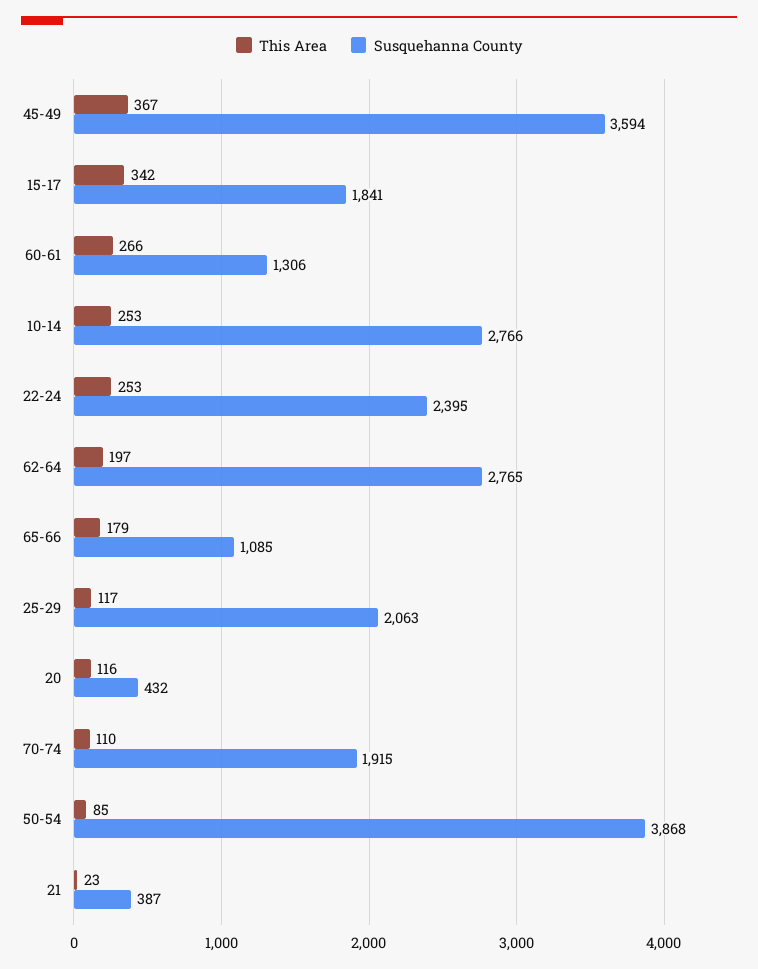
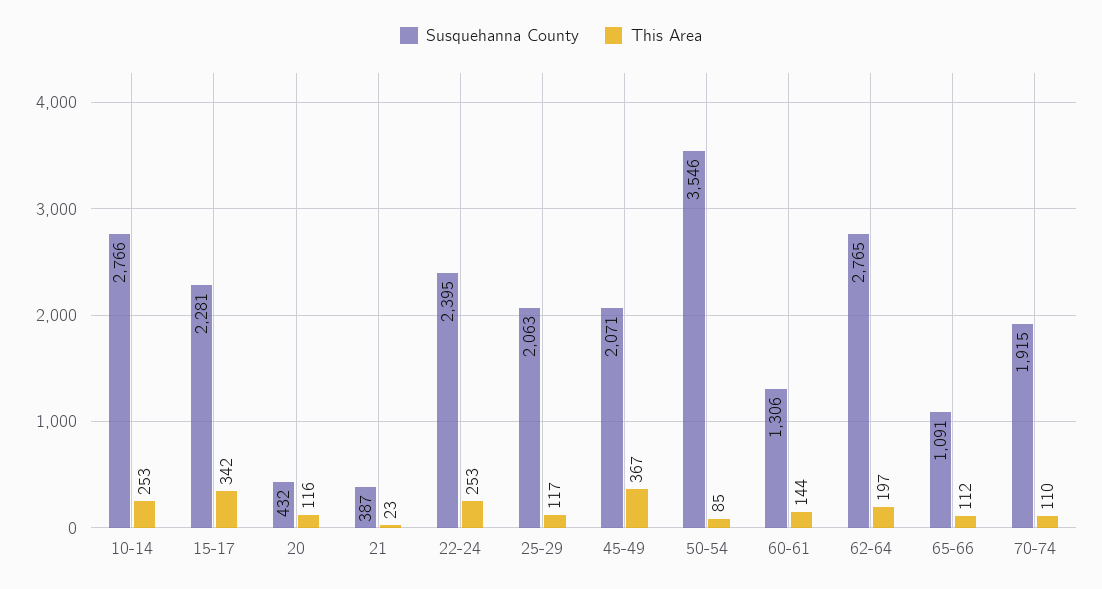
  {
    "This Area": {
      "45-49": 367,
      "15-17": 342,
-     "60-61": 266,
+     "60-61": 144,
      "10-14": 253,
      "22-24": 253,
      "62-64": 197,
-     "65-66": 179,
+     "65-66": 112,
      "25-29": 117,
      "20": 116,
      "70-74": 110,
      "50-54": 85,
      "21": 23
    },
    "Susquehanna County": {
-     "45-49": 3594,
+     "45-49": 2071,
-     "15-17": 1841,
+     "15-17": 2281,
      "60-61": 1306,
      "10-14": 2766,
      "22-24": 2395,
      "62-64": 2765,
-     "65-66": 1085,
+     "65-66": 1091,
      "25-29": 2063,
      "20": 432,
      "70-74": 1915,
-     "50-54": 3868,
+     "50-54": 3546,
      "21": 387
    }
  }

